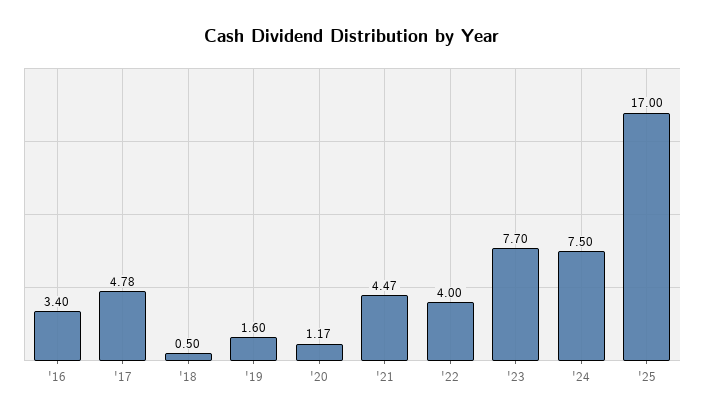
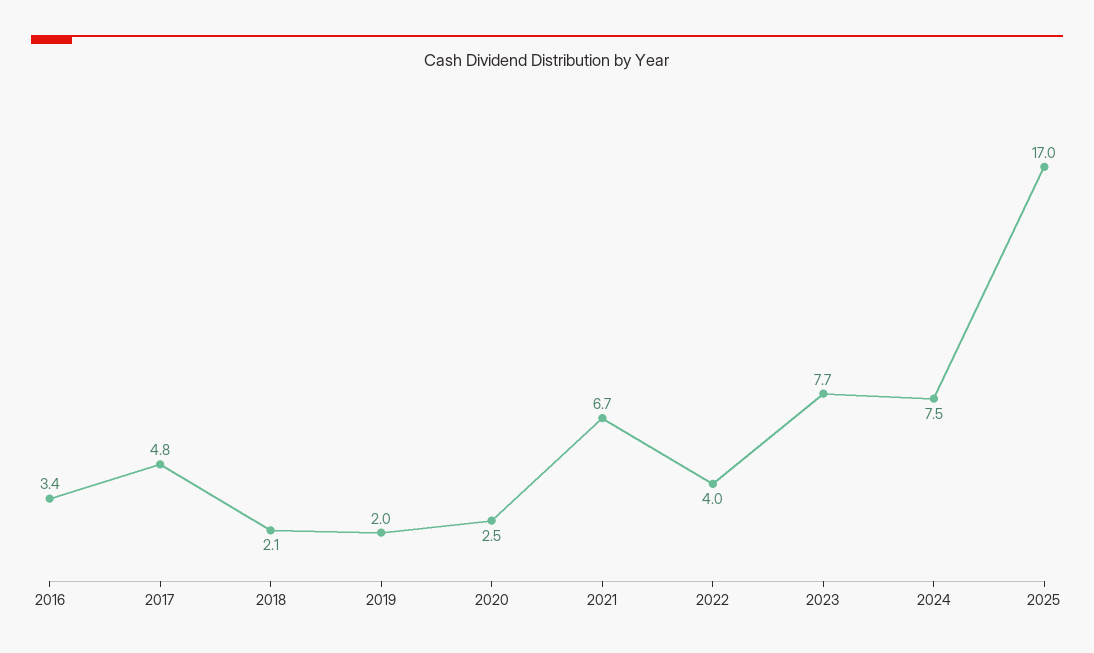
  {
    "'16": 3.4,
    "'17": 4.78,
-   "'18": 0.5,
+   "'18": 2.1,
-   "'19": 1.6,
+   "'19": 2,
-   "'20": 1.17,
+   "'20": 2.5,
-   "'21": 4.47,
+   "'21": 6.7,
    "'22": 4,
    "'23": 7.7,
    "'24": 7.5,
    "'25": 17
  }

